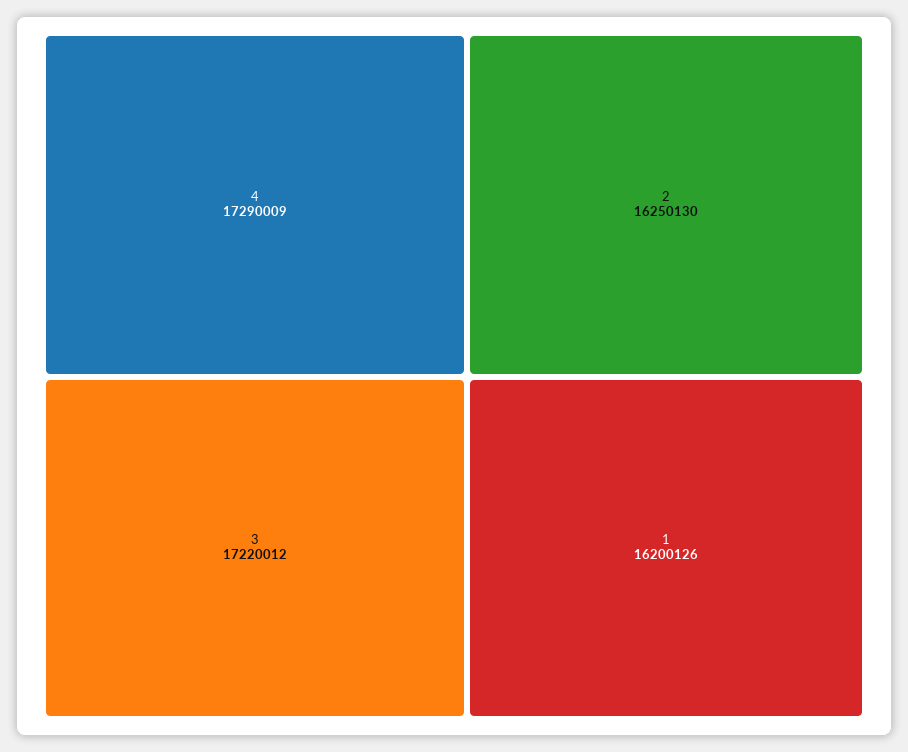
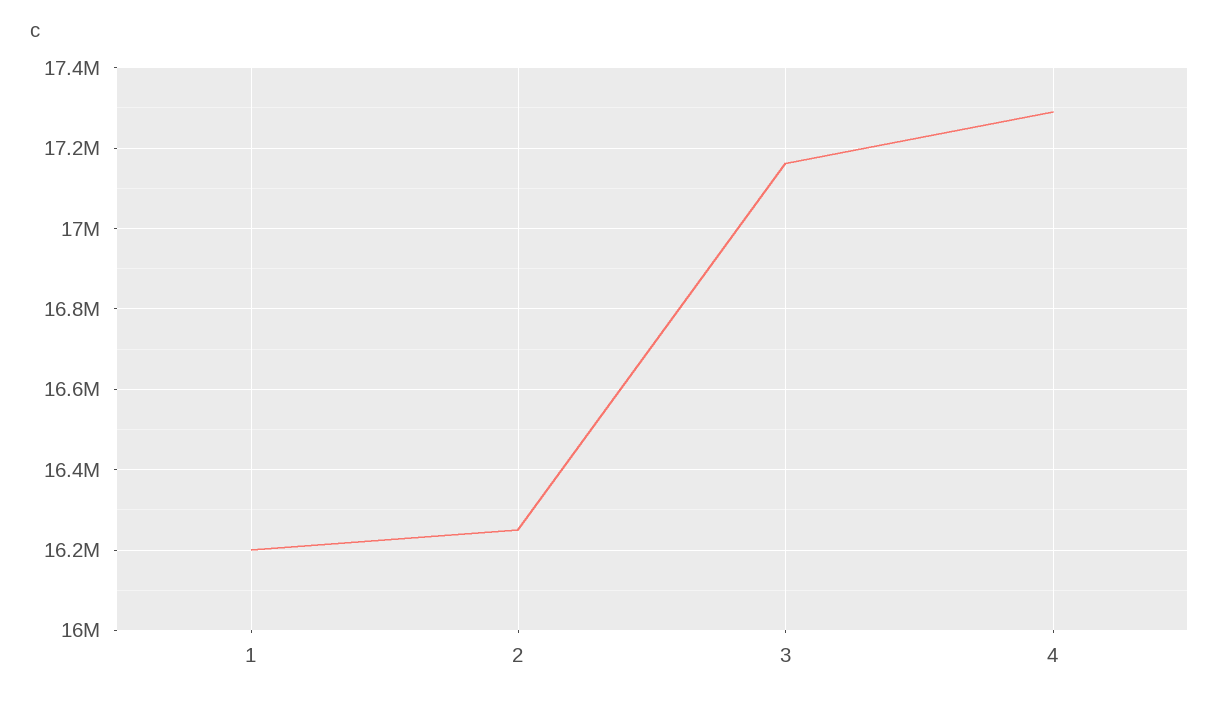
  {
    "4": 17290009,
-   "3": 17220012,
+   "3": 17160000,
    "2": 16250130,
    "1": 16200126
  }

